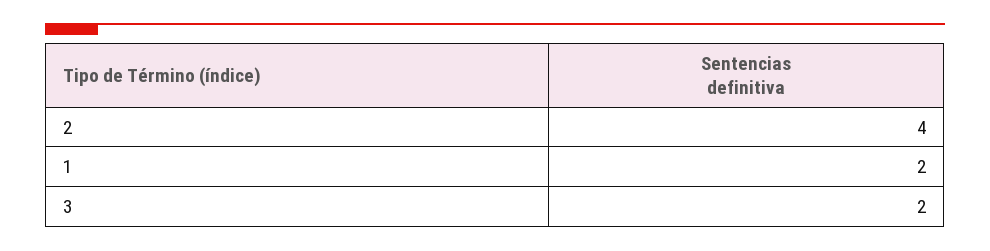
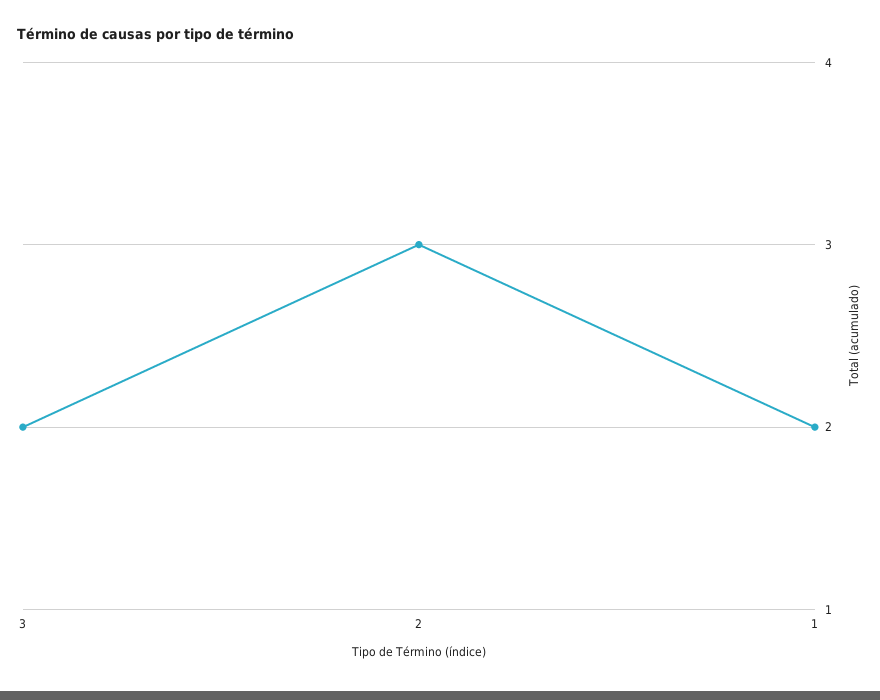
  {
-   "2": 4,
+   "2": 3,
    "1": 2,
    "3": 2
  }

